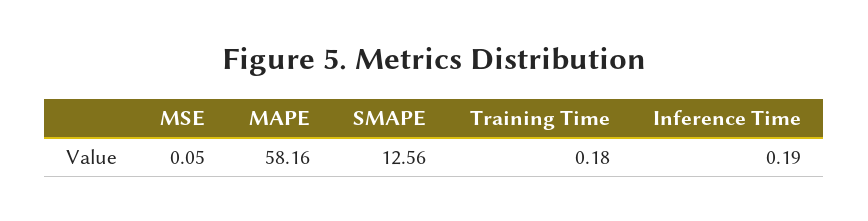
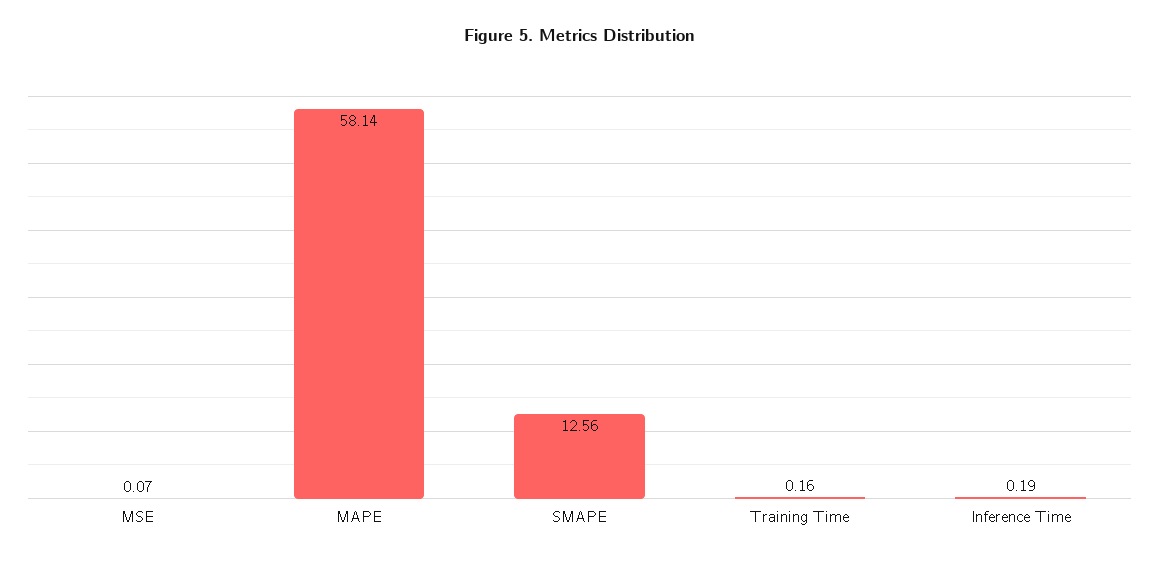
  {
-   "MSE": 0.05,
+   "MSE": 0.07,
-   "MAPE": 58.16,
+   "MAPE": 58.14,
    "SMAPE": 12.56,
-   "Training Time": 0.18,
+   "Training Time": 0.16,
    "Inference Time": 0.19
  }

